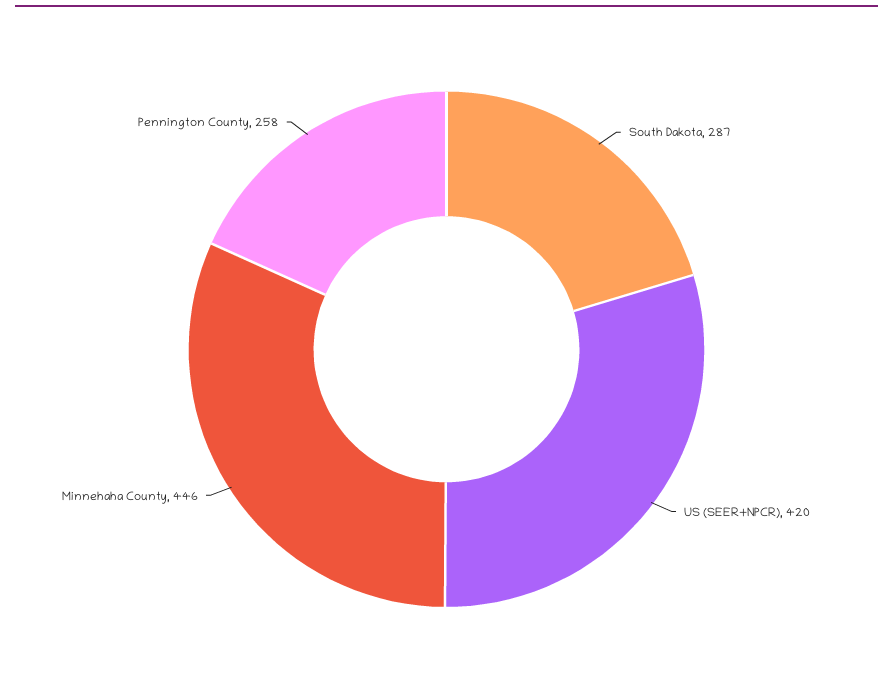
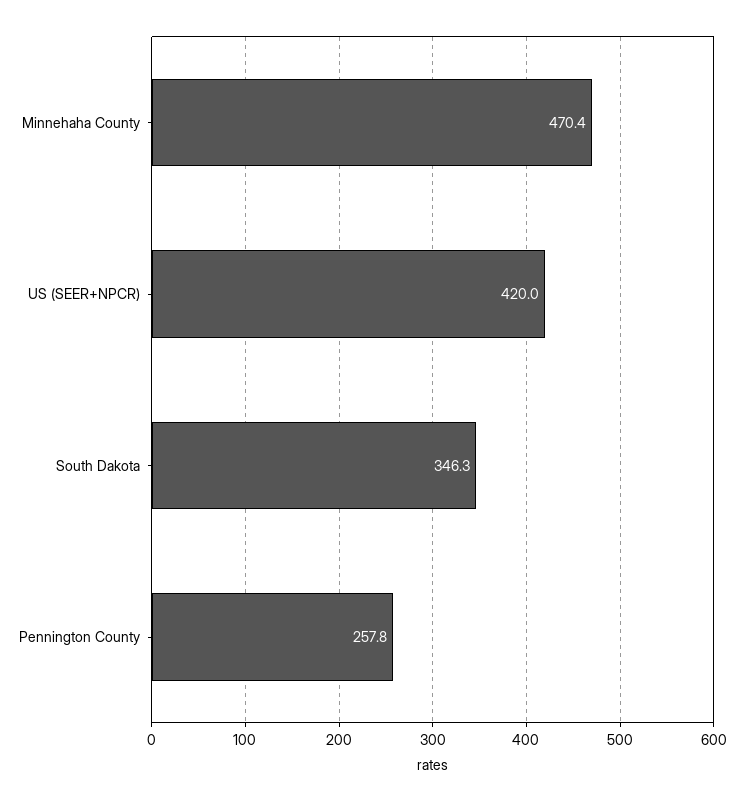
  {
-   "South Dakota": 287,
+   "South Dakota": 346.3,
    "US (SEER+NPCR)": 420,
-   "Minnehaha County": 446,
+   "Minnehaha County": 470.4,
    "Pennington County": 257.8
  }

